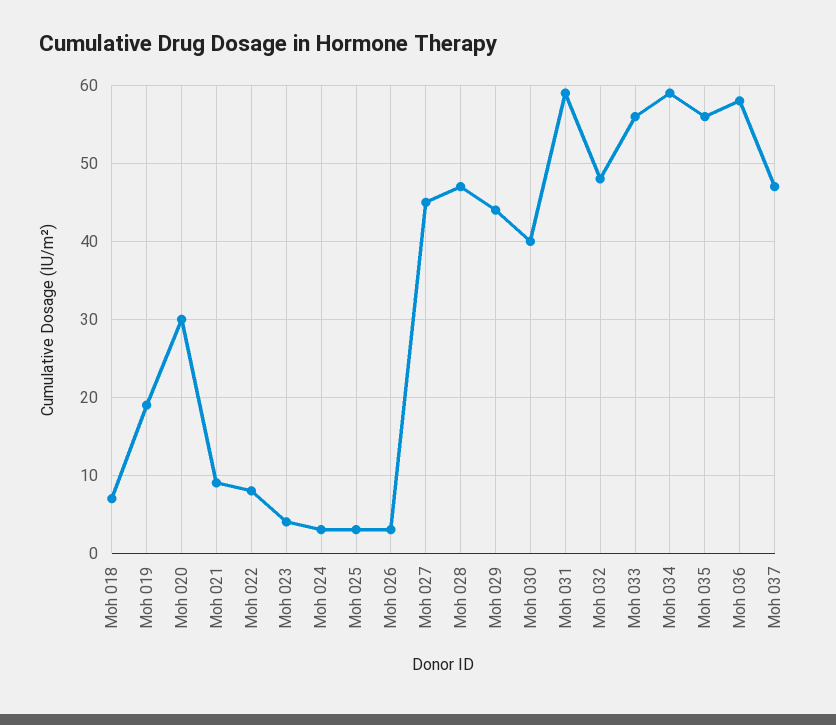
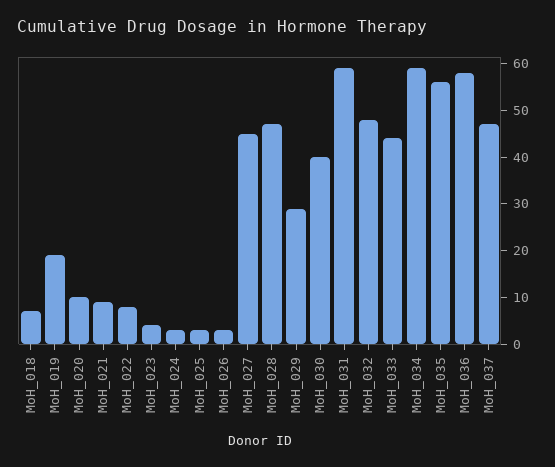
  {
    "Moh 018": 7,
    "Moh 019": 19,
-   "Moh 020": 30,
+   "Moh 020": 10,
    "Moh 021": 9,
    "Moh 022": 8,
    "Moh 023": 4,
    "Moh 024": 3,
    "Moh 025": 3,
    "Moh 026": 3,
    "Moh 027": 45,
    "Moh 028": 47,
-   "Moh 029": 44,
+   "Moh 029": 30,
    "Moh 030": 40,
    "Moh 031": 59,
    "Moh 032": 48,
-   "Moh 033": 56,
+   "Moh 033": 45,
    "Moh 034": 59,
    "Moh 035": 56,
    "Moh 036": 58,
    "Moh 037": 47
  }

